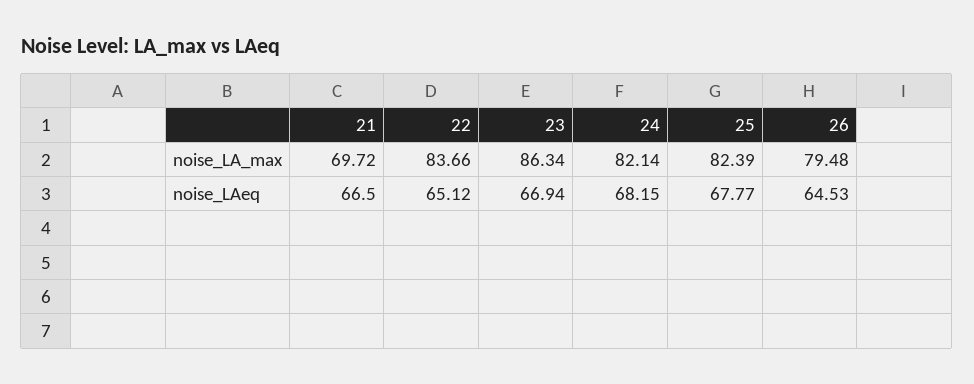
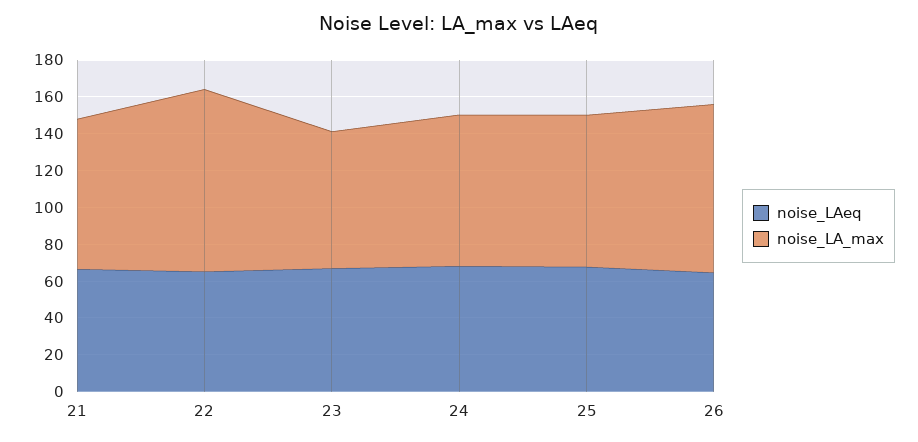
  {
    "noise_LA_max": {
-     "21": 69.72,
+     "21": 80,
-     "22": 83.66,
+     "22": 100,
-     "23": 86.34,
+     "23": 75,
      "24": 82.14,
      "25": 82.39,
-     "26": 79.48
+     "26": 90
    },
    "noise_LAeq": {
      "21": 66.5,
      "22": 65.12,
      "23": 66.94,
      "24": 68.15,
      "25": 67.77,
      "26": 64.53
    }
  }

